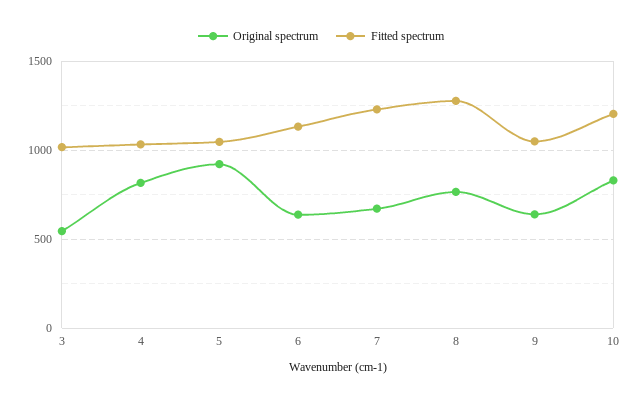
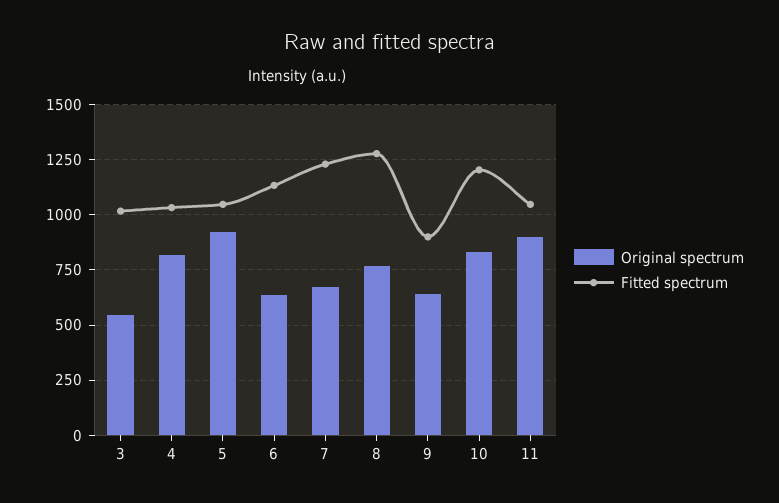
  {
    "Original spectrum": {
      "3": 550,
      "4": 800,
      "5": 900,
      "6": 650,
      "7": 650,
      "8": 750,
      "9": 650,
-     "10": 850
+     "10": 850,
+     "11": 900
    },
    "Fitted spectrum": {
      "3": 1000,
      "4": 1050,
      "5": 1050,
      "6": 1150,
      "7": 1250,
      "8": 1300,
-     "9": 1050,
+     "9": 900,
-     "10": 1200
+     "10": 1200,
+     "11": 1050
    }
  }

